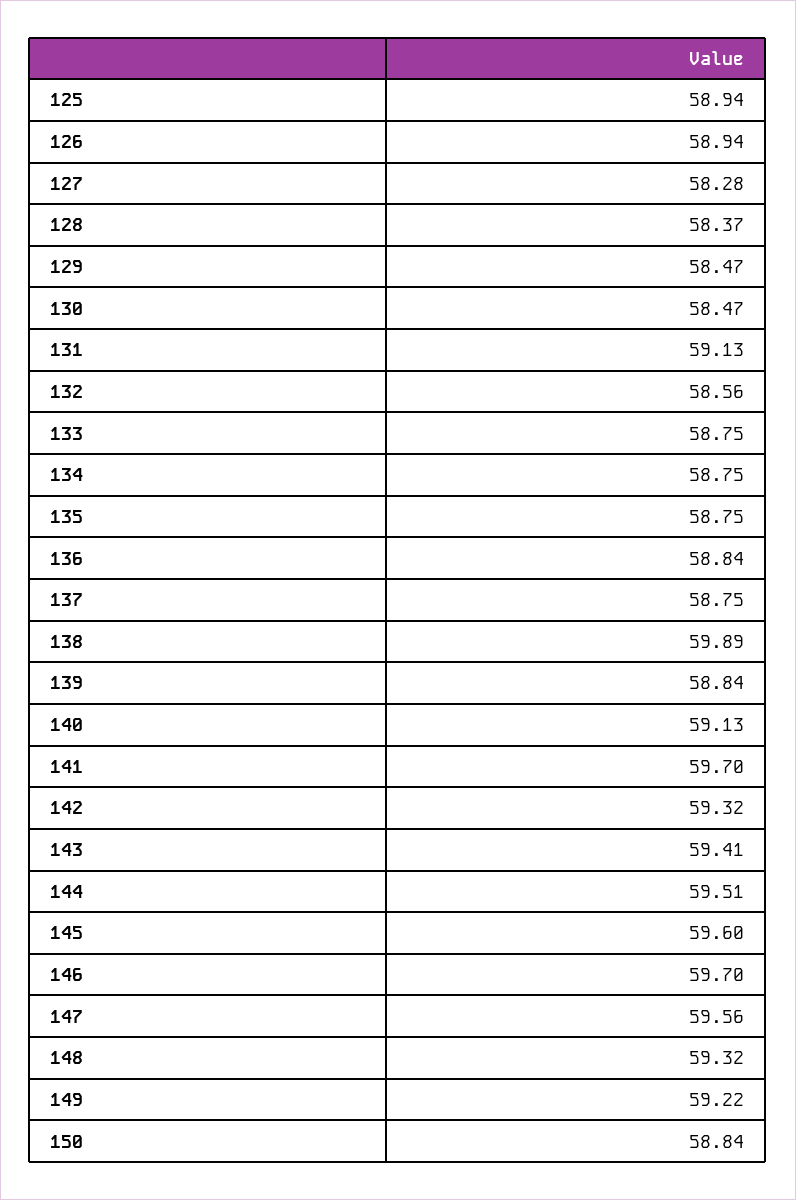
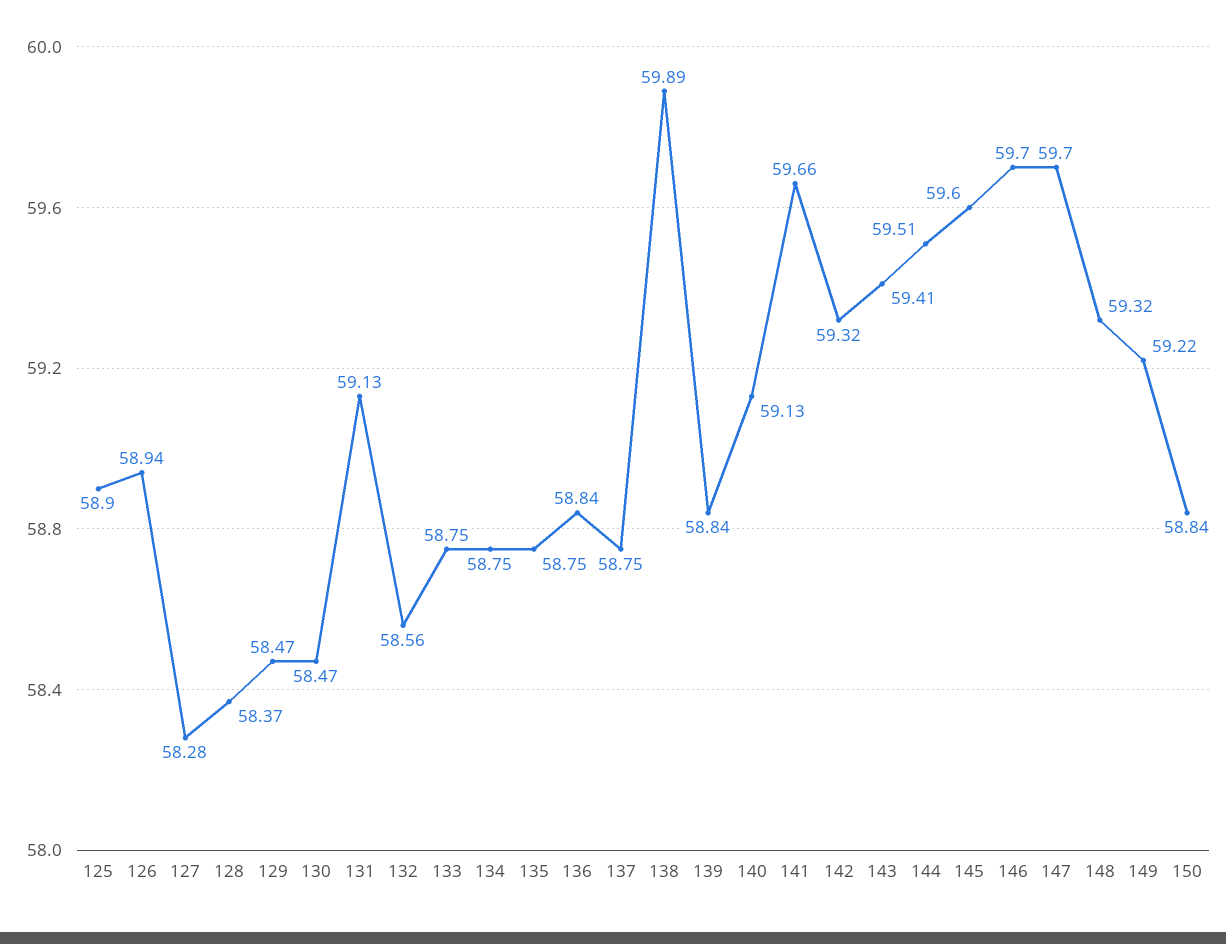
  {
-   "125": 58.94,
+   "125": 58.9,
    "126": 58.94,
    "127": 58.28,
    "128": 58.37,
    "129": 58.47,
    "130": 58.47,
    "131": 59.13,
    "132": 58.56,
    "133": 58.75,
    "134": 58.75,
    "135": 58.75,
    "136": 58.84,
    "137": 58.75,
    "138": 59.89,
    "139": 58.84,
    "140": 59.13,
-   "141": 59.7,
+   "141": 59.66,
    "142": 59.32,
    "143": 59.41,
    "144": 59.51,
    "145": 59.6,
    "146": 59.7,
-   "147": 59.56,
+   "147": 59.7,
    "148": 59.32,
    "149": 59.22,
    "150": 58.84
  }

